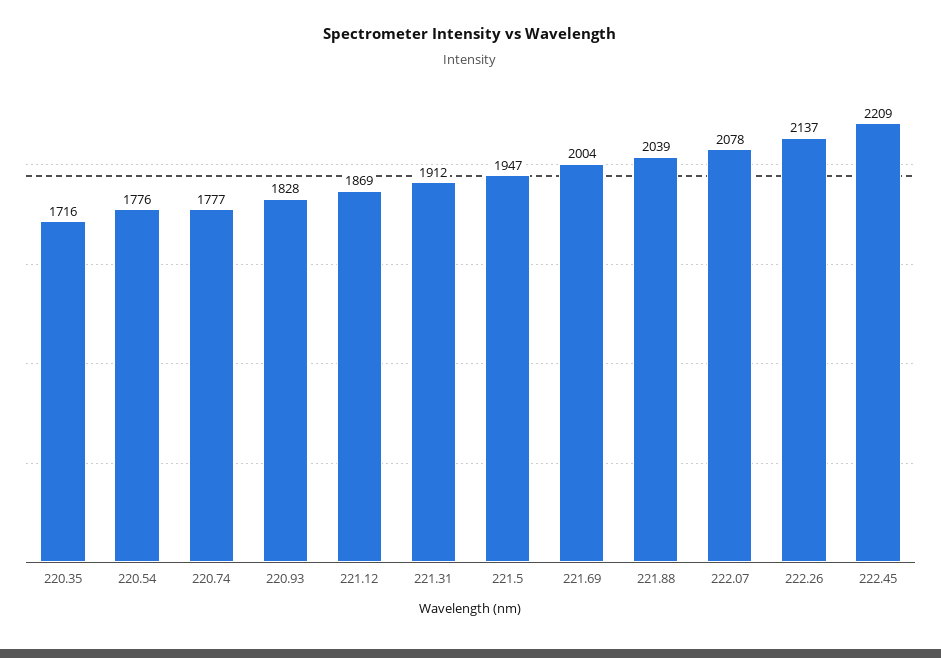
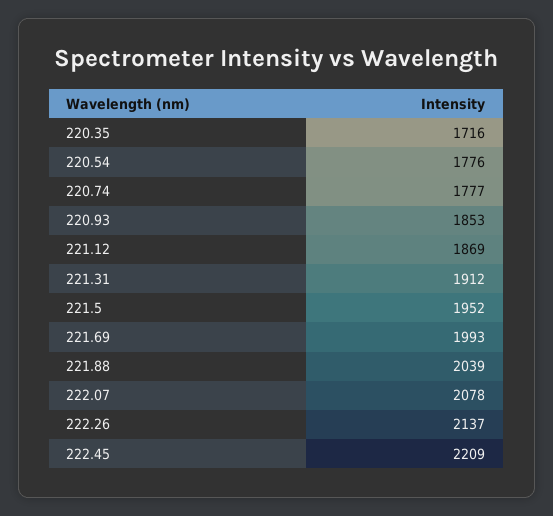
  {
    "220.35": 1716,
    "220.54": 1776,
    "220.74": 1777,
-   "220.93": 1828,
+   "220.93": 1853,
    "221.12": 1869,
    "221.31": 1912,
-   "221.5": 1947,
+   "221.5": 1952,
-   "221.69": 2004,
+   "221.69": 1993,
    "221.88": 2039,
    "222.07": 2078,
    "222.26": 2137,
    "222.45": 2209
  }

